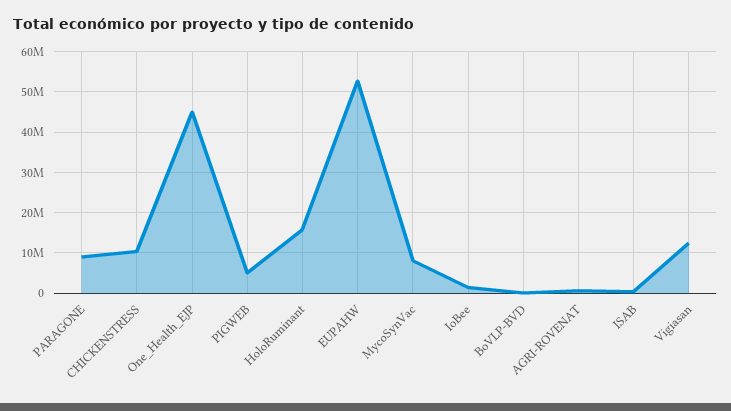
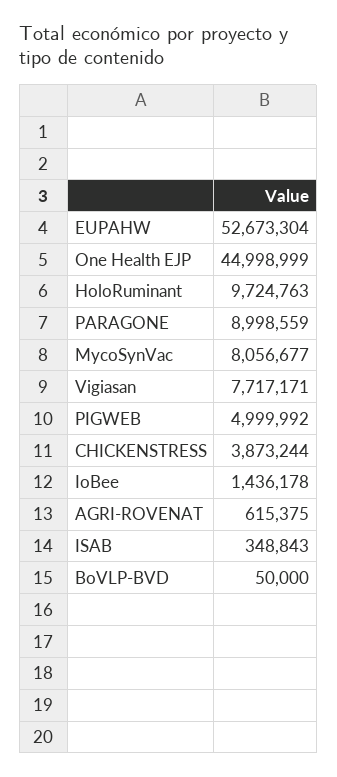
  {
    "PARAGONE": 8998559,
-   "CHICKENSTRESS": 10000000,
+   "CHICKENSTRESS": 3873244,
    "One_Health_EJP": 44998999,
    "PIGWEB": 4999992,
-   "HoloRuminant": 16000000,
+   "HoloRuminant": 9724763,
    "EUPAHW": 52673304,
    "MycoSynVac": 8056677,
    "IoBee": 1436178,
    "BoVLP-BVD": 50000,
    "AGRI-ROVENAT": 615375,
    "ISAB": 348843,
-   "Vigiasan": 12000000
+   "Vigiasan": 7717171
  }

